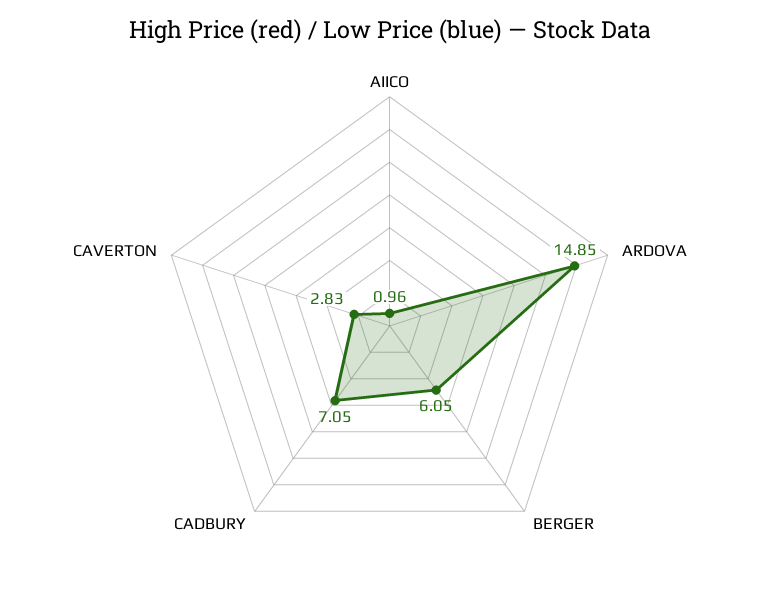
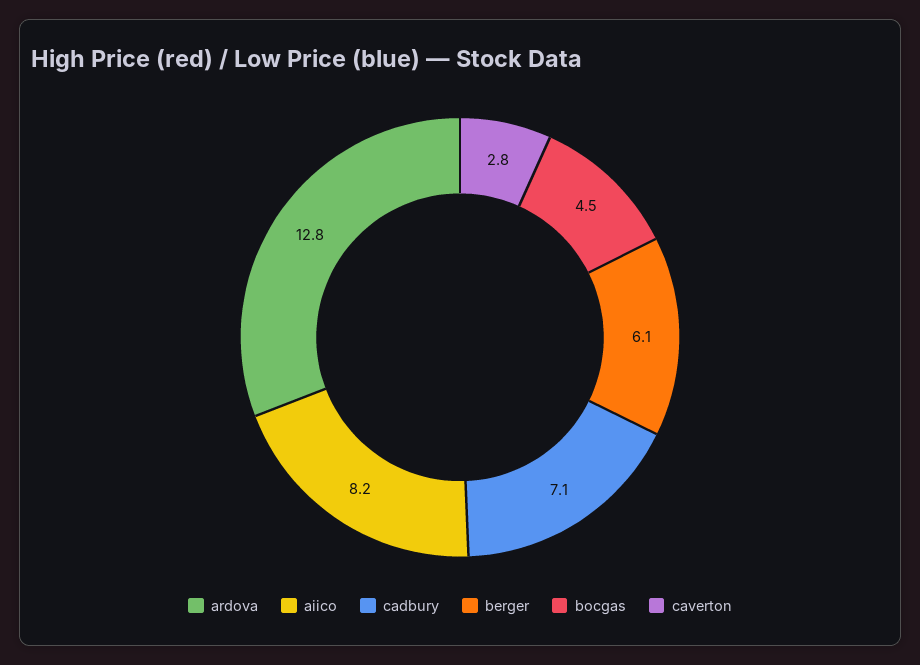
  {
-   "AIICO": 0.96,
+   "AIICO": 8.2,
-   "ARDOVA": 14.85,
+   "ARDOVA": 12.8,
    "BERGER": 6.05,
    "CADBURY": 7.05,
-   "CAVERTON": 2.83
+   "CAVERTON": 2.83,
+   "bocgas": 4.5
  }

